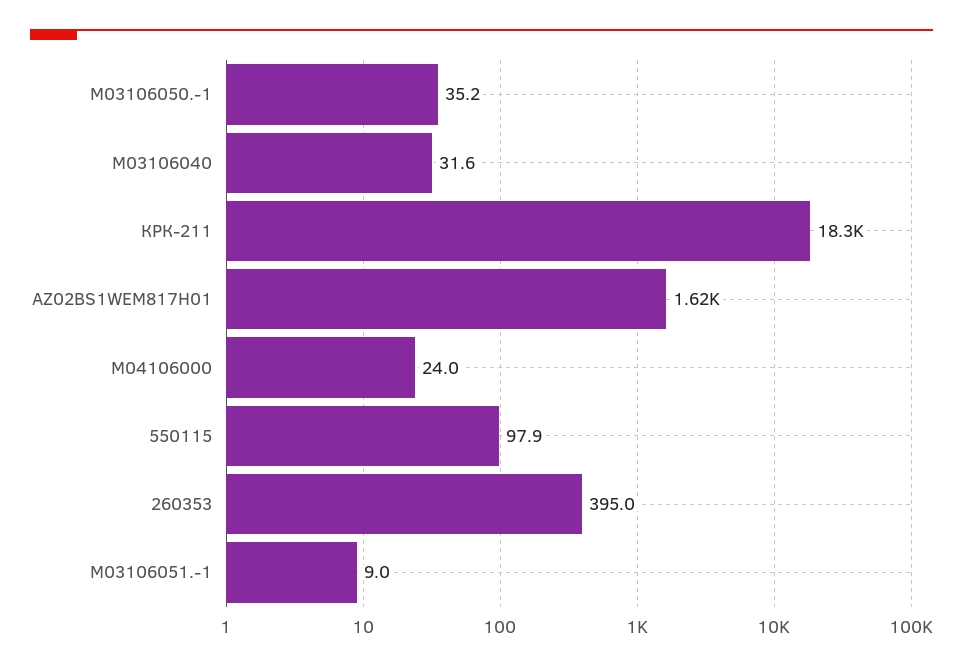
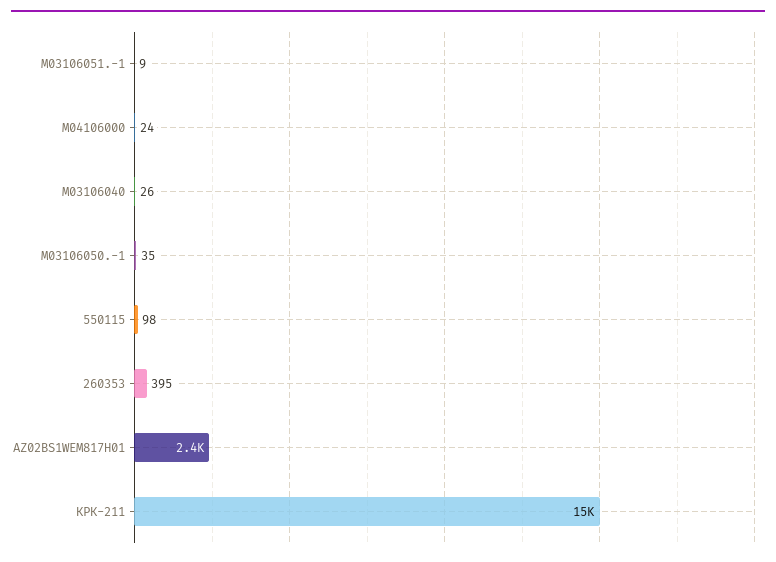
  {
    "M03106050.-1": 35.2,
-   "M03106040": 31.6,
+   "M03106040": 26,
-   "КРК-211": 18300,
+   "КРК-211": 15000,
-   "AZ02BS1WEM817H01": 1620,
+   "AZ02BS1WEM817H01": 2400,
    "M04106000": 24,
    "550115": 97.9,
    "260353": 395,
    "M03106051.-1": 9
  }

